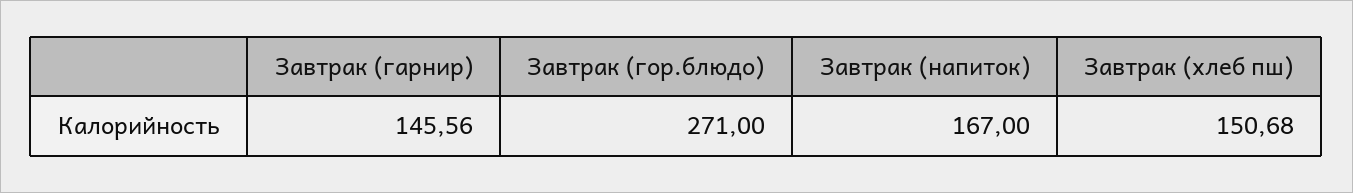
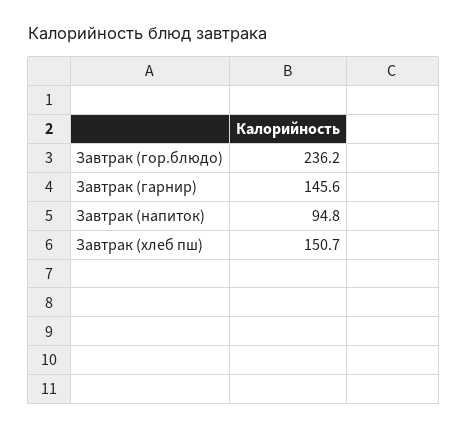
  {
    "Завтрак (гарнир)": 145.56,
-   "Завтрак (гор.блюдо)": 271,
+   "Завтрак (гор.блюдо)": 236.2,
-   "Завтрак (напиток)": 167,
+   "Завтрак (напиток)": 94.8,
    "Завтрак (хлеб пш)": 150.68
  }

